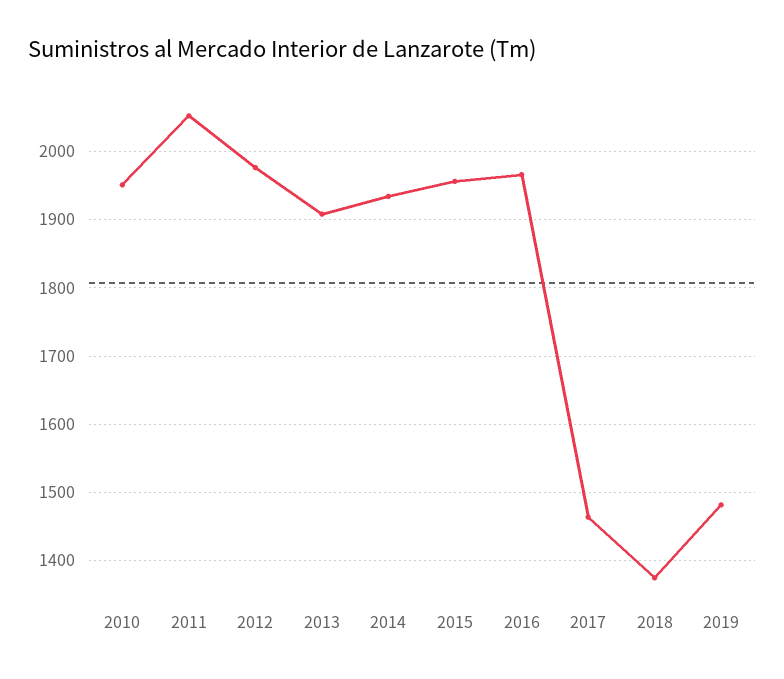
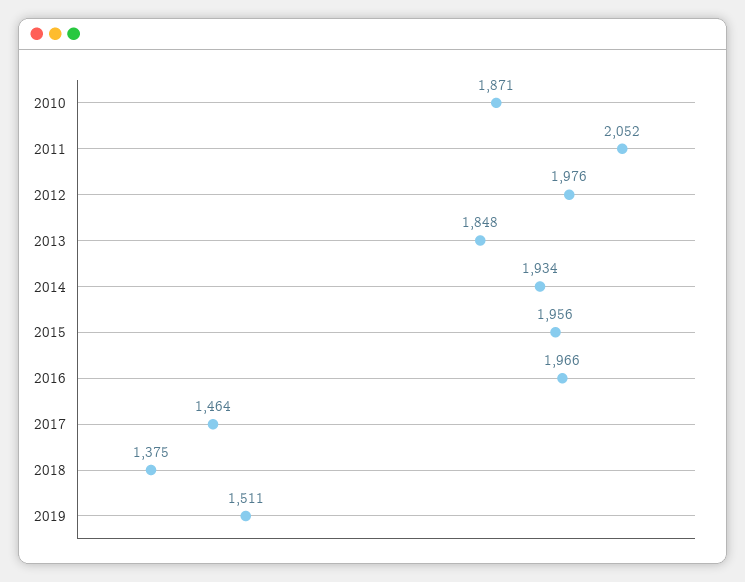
  {
-   "2010": 1950,
+   "2010": 1871,
    "2011": 2052,
    "2012": 1976,
-   "2013": 1910,
+   "2013": 1848,
    "2014": 1934,
    "2015": 1956,
    "2016": 1966,
    "2017": 1464,
    "2018": 1375,
-   "2019": 1480
+   "2019": 1511
  }

